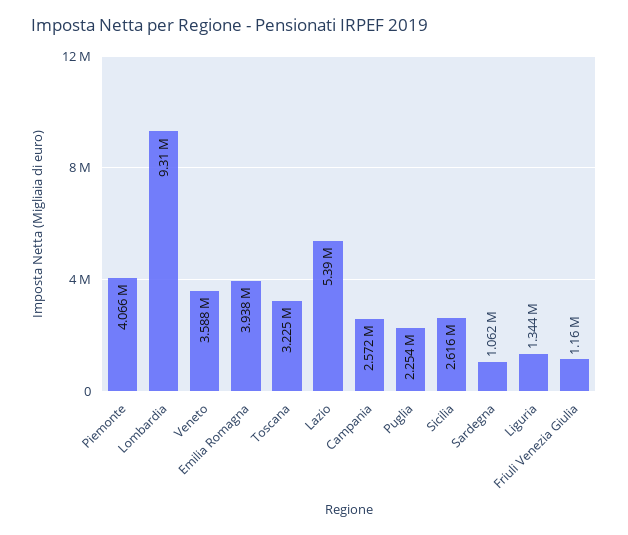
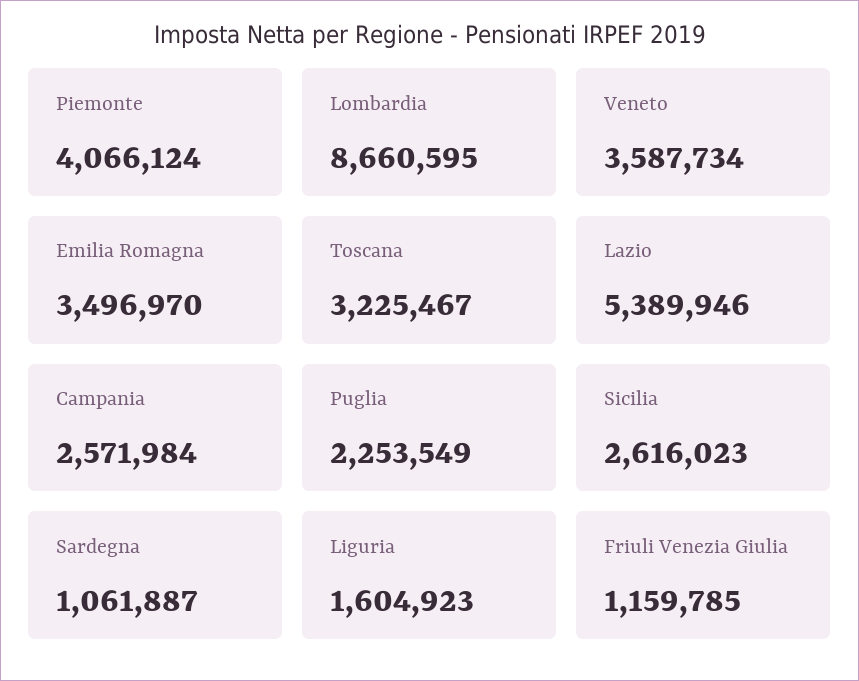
  {
    "Piemonte": 4066124,
-   "Lombardia": 9310000,
+   "Lombardia": 8660595,
    "Veneto": 3587734,
-   "Emilia Romagna": 3938000,
+   "Emilia Romagna": 3496970,
    "Toscana": 3225467,
    "Lazio": 5389946,
    "Campania": 2571984,
    "Puglia": 2253549,
    "Sicilia": 2616023,
    "Sardegna": 1061887,
-   "Liguria": 1344000,
+   "Liguria": 1604923,
    "Friuli Venezia Giulia": 1159785
  }

